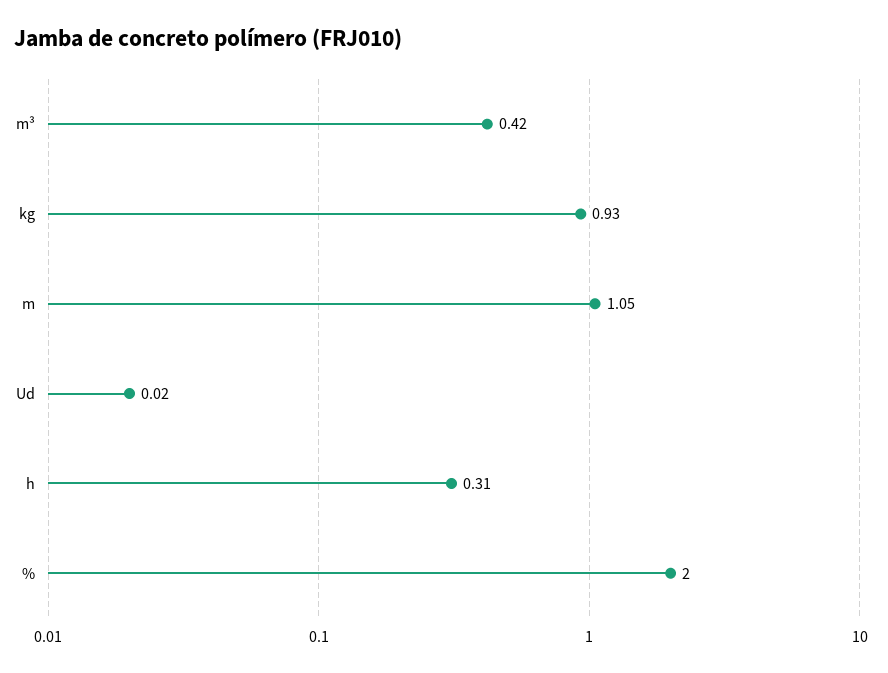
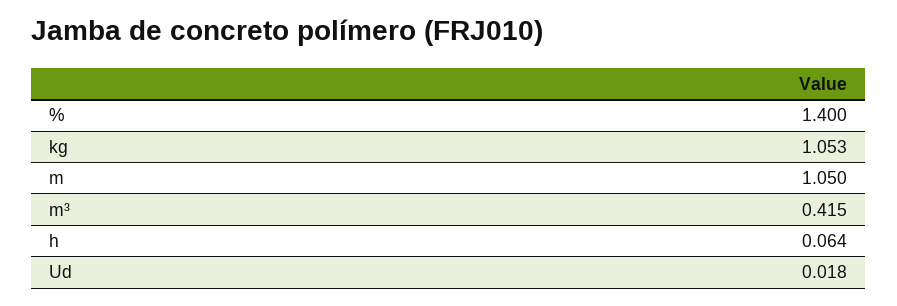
  {
    "m³": 0.415,
-   "kg": 0.93,
+   "kg": 1.053,
    "m": 1.05,
    "Ud": 0.018,
-   "h": 0.31,
+   "h": 0.064,
-   "%": 2
+   "%": 1.4
  }

